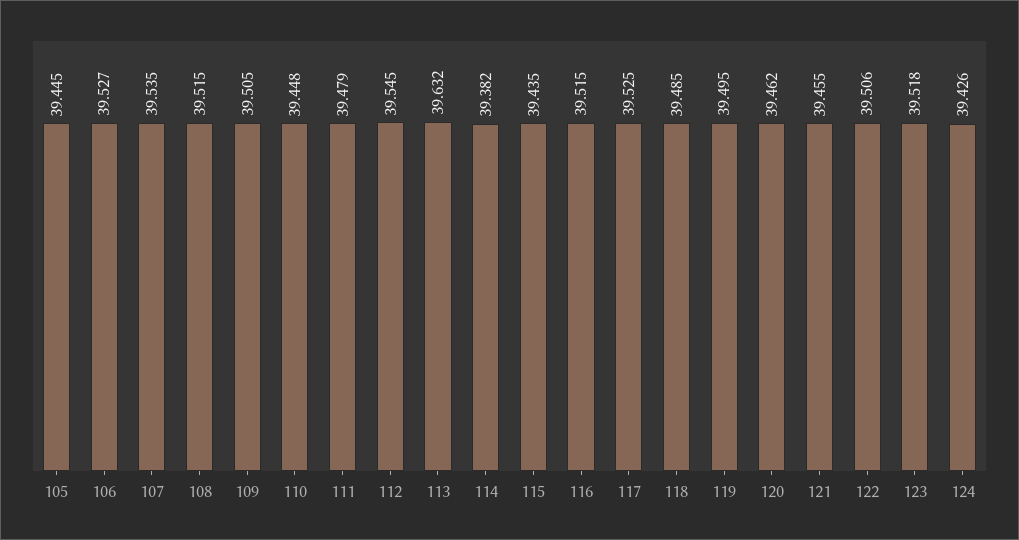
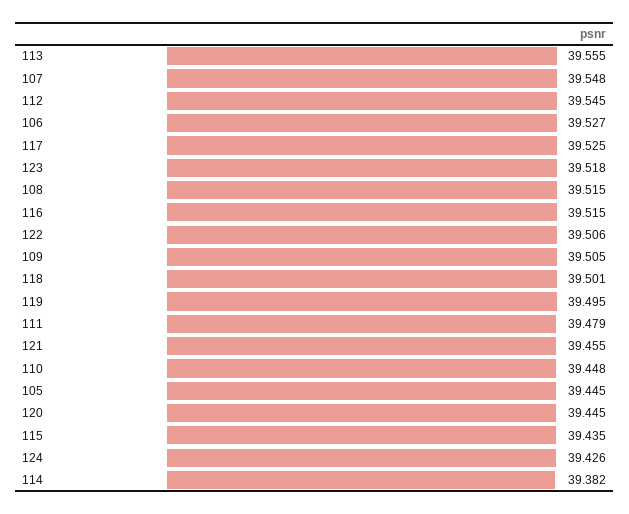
  {
    "105": 39.445,
    "106": 39.527,
-   "107": 39.535,
+   "107": 39.548,
    "108": 39.515,
    "109": 39.505,
    "110": 39.448,
    "111": 39.479,
    "112": 39.545,
-   "113": 39.632,
+   "113": 39.555,
    "114": 39.382,
    "115": 39.435,
    "116": 39.515,
    "117": 39.525,
-   "118": 39.485,
+   "118": 39.501,
    "119": 39.495,
-   "120": 39.462,
+   "120": 39.445,
    "121": 39.455,
    "122": 39.506,
    "123": 39.518,
    "124": 39.426
  }

